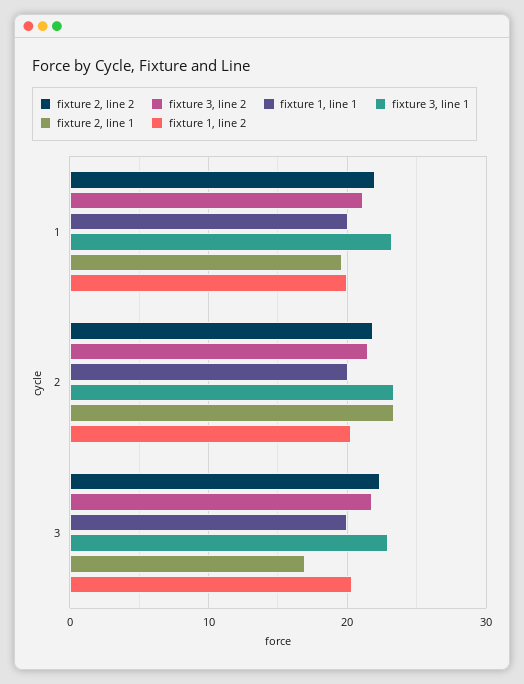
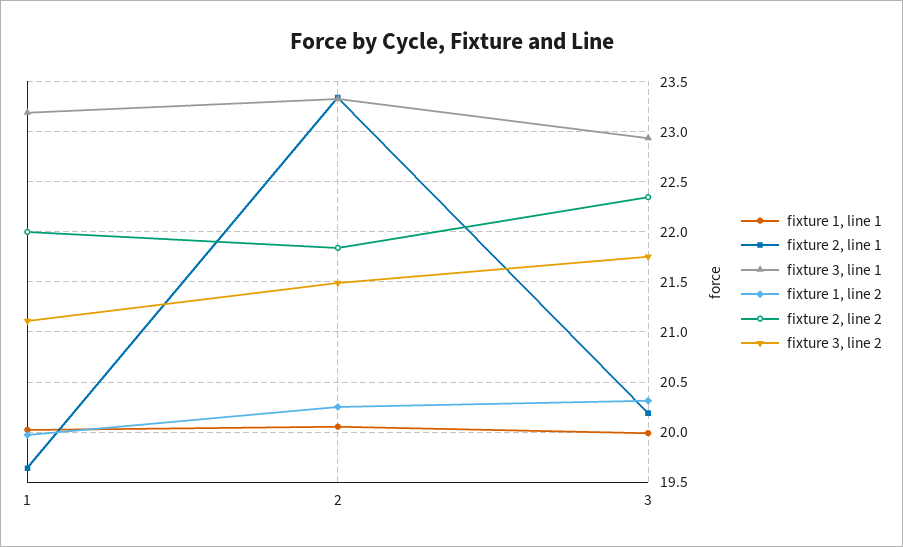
  {
    "fixture 2, line 2": {
      "1": 22,
      "2": 21.8,
      "3": 22.3
    },
    "fixture 3, line 2": {
      "1": 21.1,
      "2": 21.5,
      "3": 21.8
    },
    "fixture 1, line 1": {
      "1": 20,
      "2": 20.1,
      "3": 20
    },
    "fixture 3, line 1": {
      "1": 23.2,
      "2": 23.3,
      "3": 22.9
    },
    "fixture 2, line 1": {
      "1": 19.6,
      "2": 23.3,
-     "3": 17
+     "3": 20.2
    },
    "fixture 1, line 2": {
      "1": 20,
      "2": 20.3,
      "3": 20.3
    }
  }

